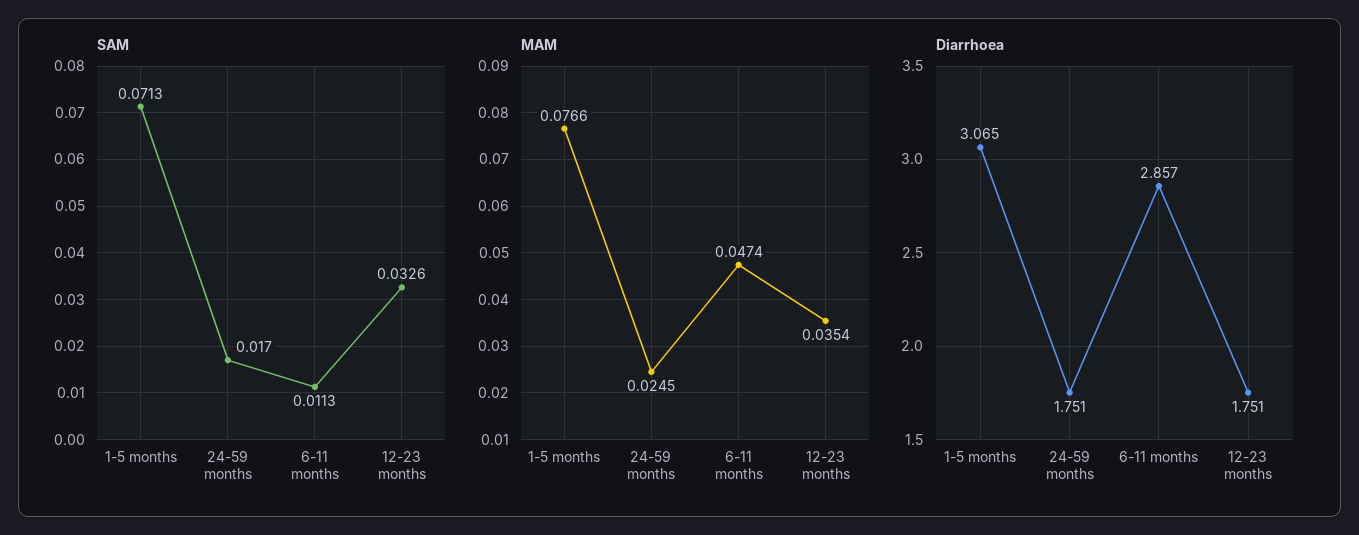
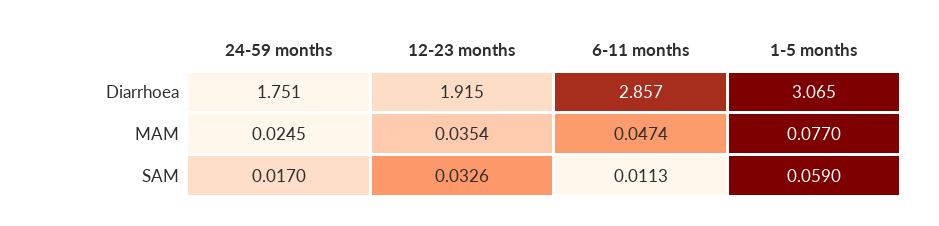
  {
    "SAM": {
-     "1-5 months": 0.0713,
+     "1-5 months": 0.059,
      "24-59 months": 0.017,
      "6-11 months": 0.0113,
      "12-23 months": 0.0326
    },
    "MAM": {
-     "1-5 months": 0.0766,
+     "1-5 months": 0.077,
      "24-59 months": 0.0245,
      "6-11 months": 0.0474,
      "12-23 months": 0.0354
    },
    "Diarrhoea": {
      "1-5 months": 3.065,
      "24-59 months": 1.751,
      "6-11 months": 2.857,
-     "12-23 months": 1.751
+     "12-23 months": 1.915
    }
  }

